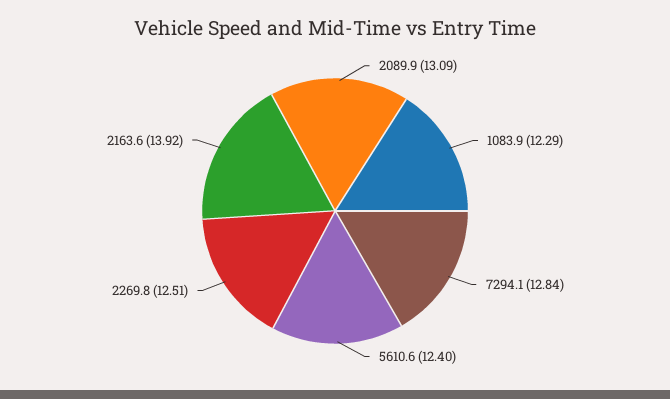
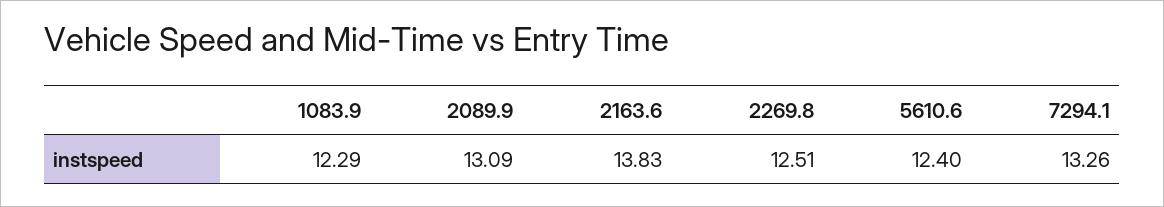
  {
    "2089.9": 13.09,
    "1083.9": 12.29,
-   "7294.1": 12.84,
+   "7294.1": 13.26,
    "5610.6": 12.4,
    "2269.8": 12.51,
-   "2163.6": 13.92
+   "2163.6": 13.83
  }

